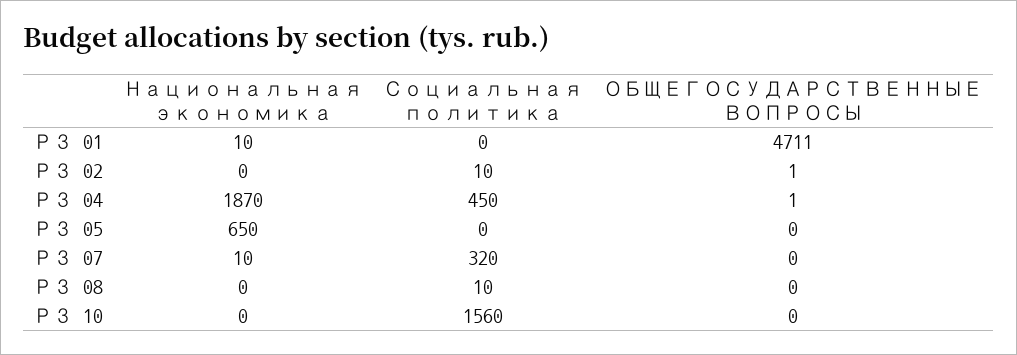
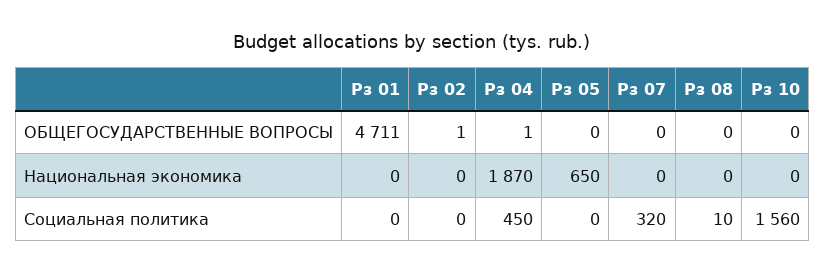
  {
    "Национальная экономика": {
-     "РЗ 01": 10,
+     "РЗ 01": 0,
      "РЗ 02": 0,
      "РЗ 04": 1870,
      "РЗ 05": 650,
-     "РЗ 07": 10,
+     "РЗ 07": 0,
      "РЗ 08": 0,
      "РЗ 10": 0
    },
    "Социальная политика": {
      "РЗ 01": 0,
-     "РЗ 02": 10,
+     "РЗ 02": 0,
      "РЗ 04": 450,
      "РЗ 05": 0,
      "РЗ 07": 320,
      "РЗ 08": 10,
      "РЗ 10": 1560
    },
    "ОБЩЕГОСУДАРСТВЕННЫЕ ВОПРОСЫ": {
      "РЗ 01": 4711,
      "РЗ 02": 1,
      "РЗ 04": 1,
      "РЗ 05": 0,
      "РЗ 07": 0,
      "РЗ 08": 0,
      "РЗ 10": 0
    }
  }

